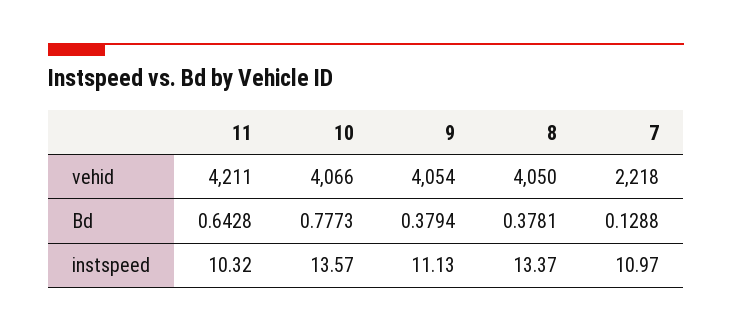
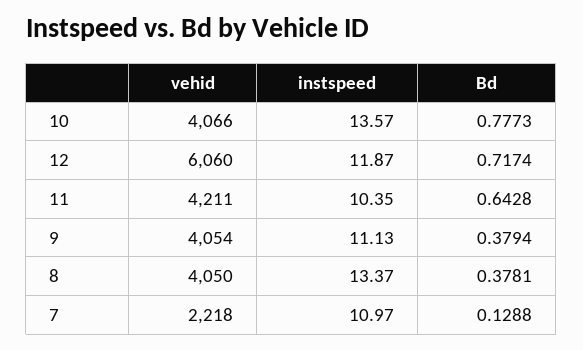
  {
    "11": {
      "vehid": 4211,
      "Bd": 0.6428,
-     "instspeed": 10.32
+     "instspeed": 10.35
    },
    "10": {
      "vehid": 4066,
      "Bd": 0.7773,
      "instspeed": 13.57
    },
    "9": {
      "vehid": 4054,
      "Bd": 0.3794,
      "instspeed": 11.13
    },
    "8": {
      "vehid": 4050,
      "Bd": 0.3781,
      "instspeed": 13.37
    },
    "7": {
      "vehid": 2218,
      "Bd": 0.1288,
      "instspeed": 10.97
-   }
+   },
+   "12": {
+     "vehid": 6060,
+     "instspeed": 11.87,
+     "Bd": 0.7174
+   }
  }

